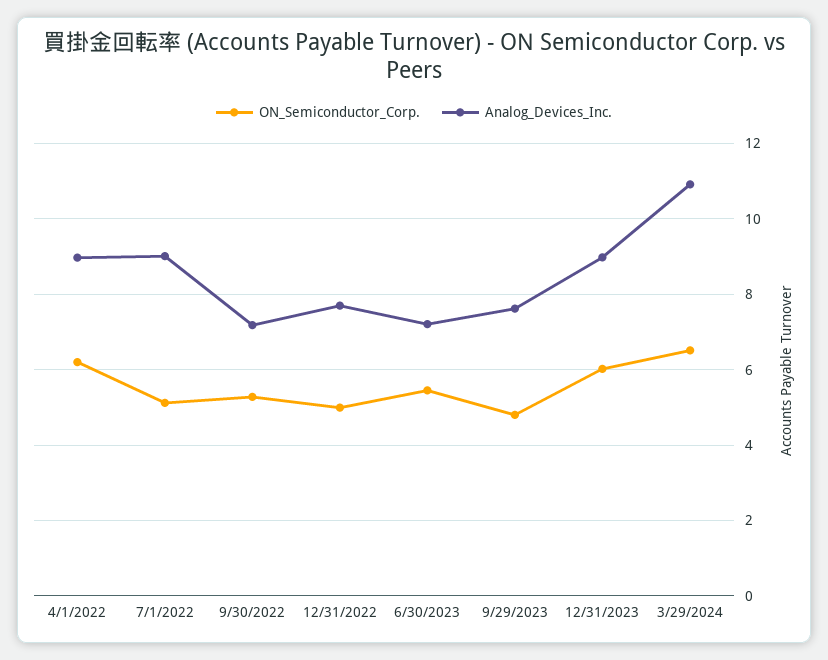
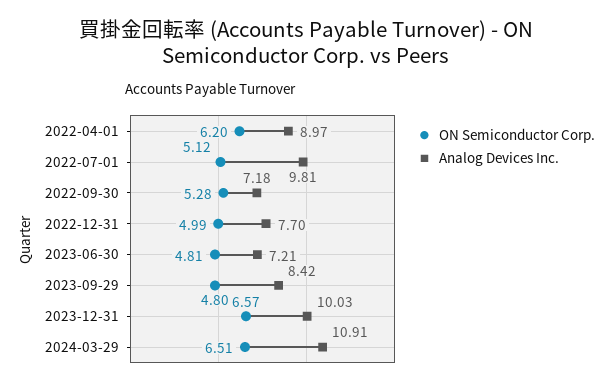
  {
    "ON_Semiconductor_Corp.": {
      "4/1/2022": 6.2,
      "7/1/2022": 5.12,
      "9/30/2022": 5.28,
      "12/31/2022": 4.99,
-     "6/30/2023": 5.4,
+     "6/30/2023": 4.81,
      "9/29/2023": 4.8,
-     "12/31/2023": 6,
+     "12/31/2023": 6.57,
      "3/29/2024": 6.51
    },
    "Analog_Devices_Inc.": {
      "4/1/2022": 8.97,
-     "7/1/2022": 9,
+     "7/1/2022": 9.81,
      "9/30/2022": 7.18,
      "12/31/2022": 7.7,
      "6/30/2023": 7.21,
-     "9/29/2023": 7.6,
+     "9/29/2023": 8.42,
-     "12/31/2023": 9,
+     "12/31/2023": 10.03,
      "3/29/2024": 10.91
    }
  }

